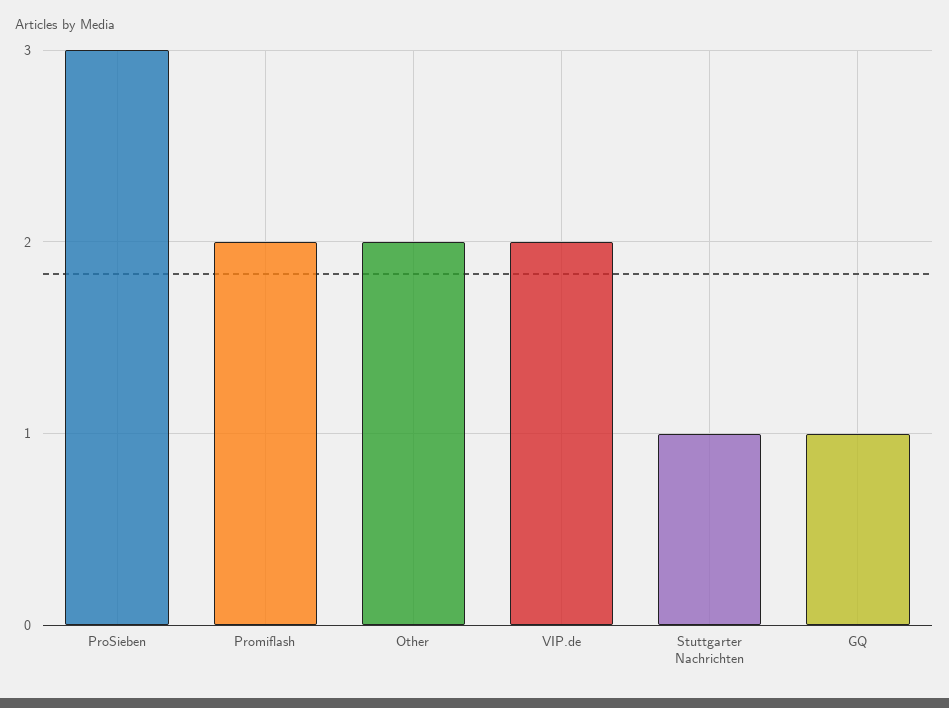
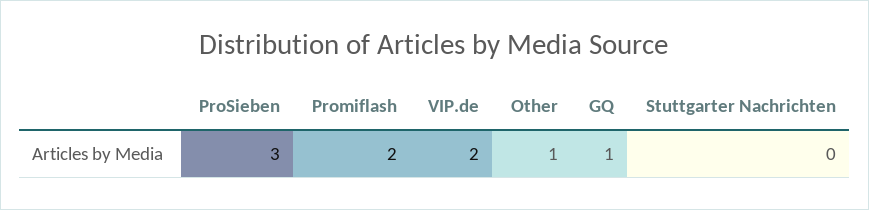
  {
    "ProSieben": 3,
    "Promiflash": 2,
-   "Other": 2,
+   "Other": 1,
    "VIP.de": 2,
-   "Stuttgarter Nachrichten": 1,
+   "Stuttgarter Nachrichten": 0,
    "GQ": 1
  }

